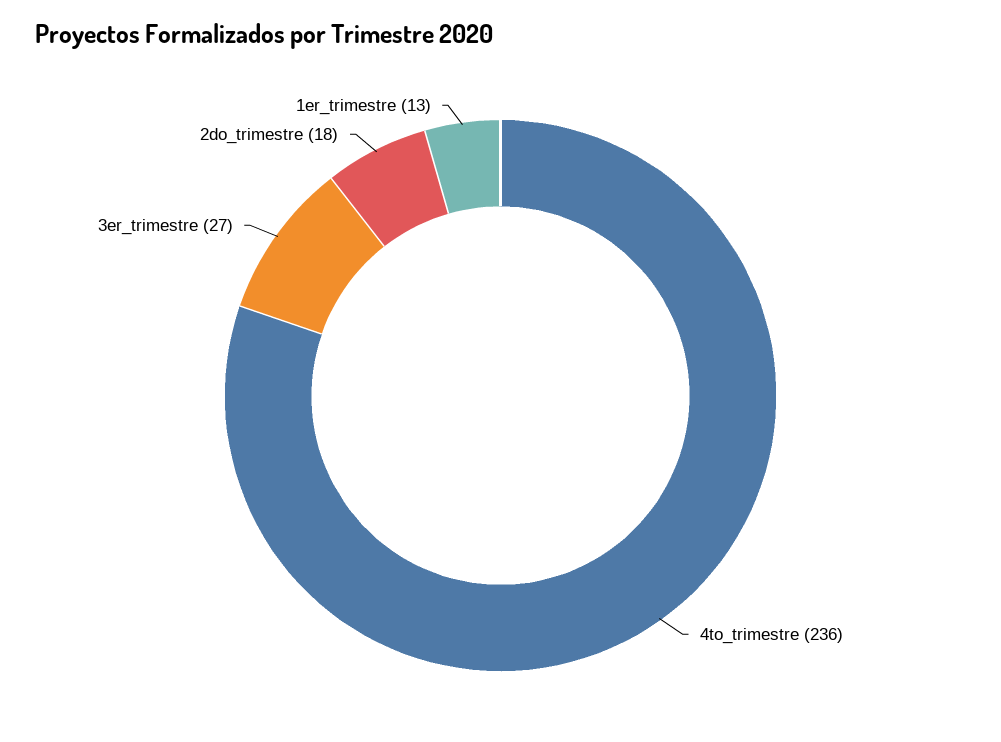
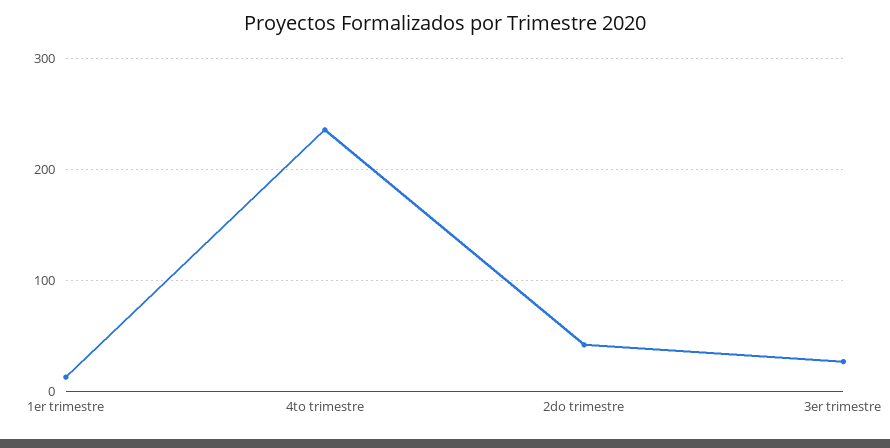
  {
    "4to_trimestre": 236,
    "3er_trimestre": 27,
-   "2do_trimestre": 18,
+   "2do_trimestre": 40,
    "1er_trimestre": 13
  }

